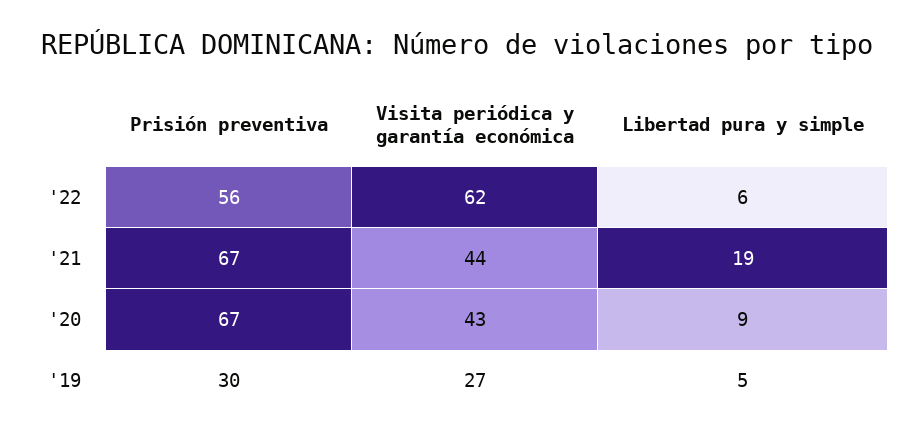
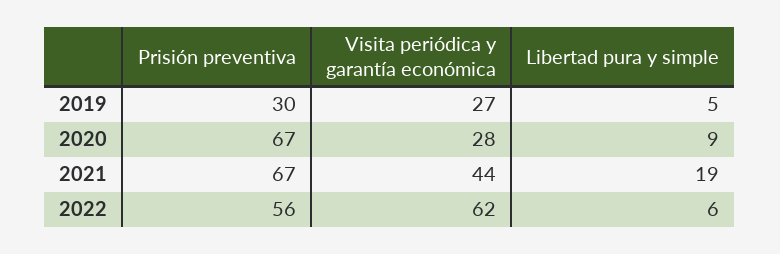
  {
    "Prisión preventiva": {
      "'22": 56,
      "'21": 67,
      "'20": 67,
      "'19": 30
    },
    "Visita periódica y garantía económica": {
      "'22": 62,
      "'21": 44,
-     "'20": 43,
+     "'20": 28,
      "'19": 27
    },
    "Libertad pura y simple": {
      "'22": 6,
      "'21": 19,
      "'20": 9,
      "'19": 5
    }
  }

